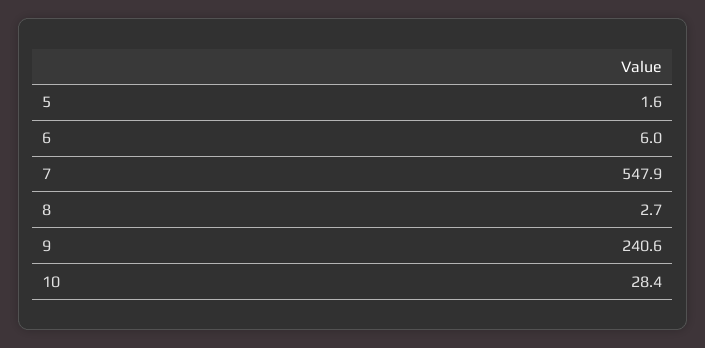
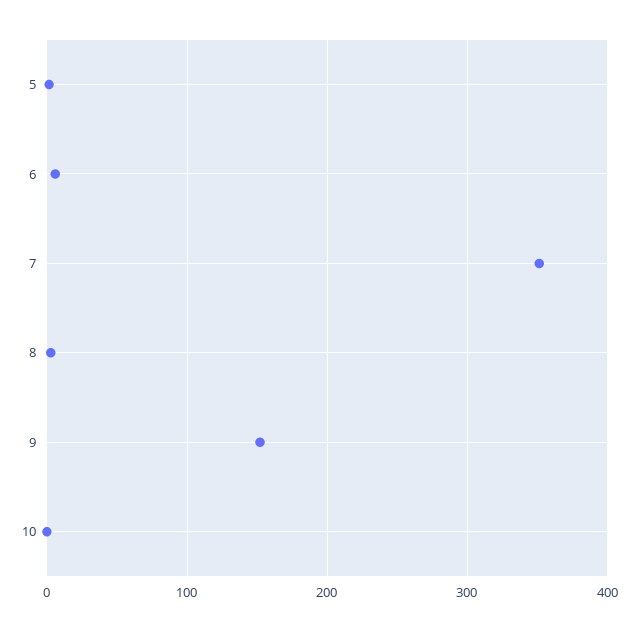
  {
    "5": 1.6,
    "6": 6,
-   "7": 547.9,
+   "7": 350,
    "8": 2.7,
-   "9": 240.6,
+   "9": 150,
-   "10": 28.4
+   "10": 0
  }

